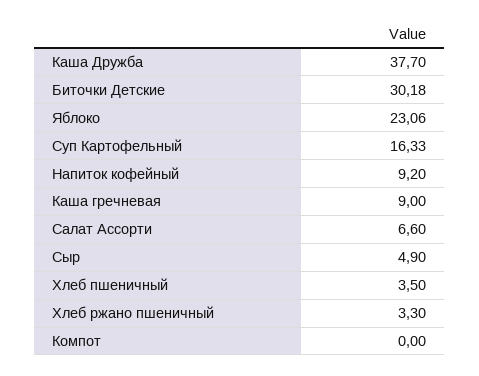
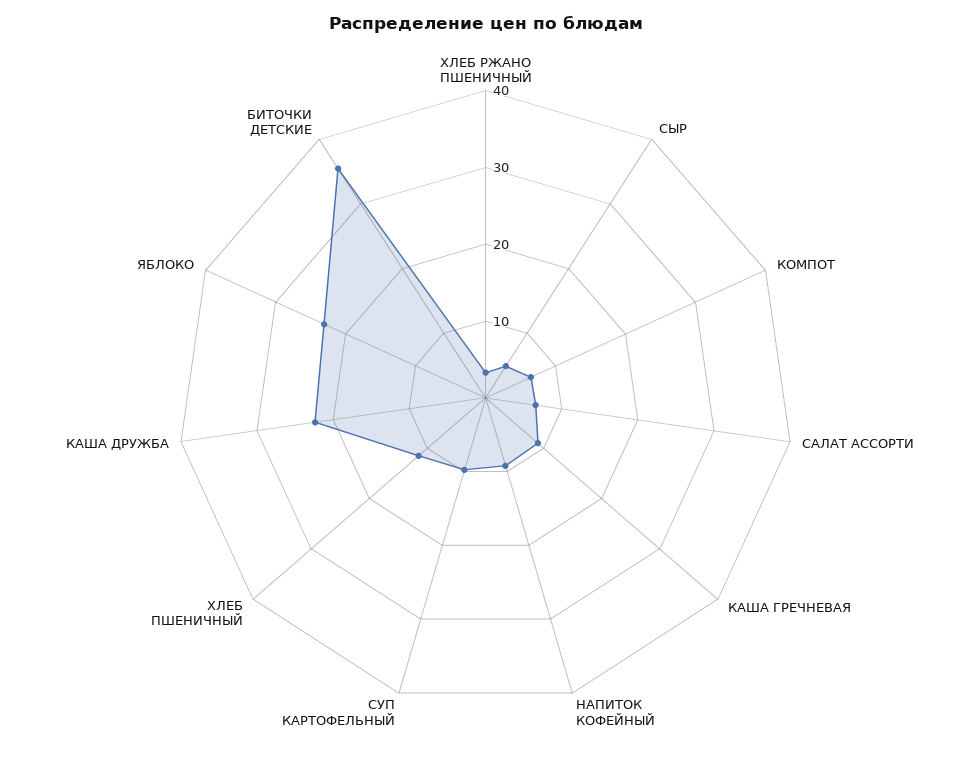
  {
-   "Каша Дружба": 37.7,
+   "Каша Дружба": 22,
-   "Биточки Детские": 30.18,
+   "Биточки Детские": 36,
    "Яблоко": 23.06,
-   "Суп Картофельный": 16.33,
+   "Суп Картофельный": 10,
    "Напиток кофейный": 9.2,
    "Каша гречневая": 9,
    "Салат Ассорти": 6.6,
    "Сыр": 4.9,
-   "Хлеб пшеничный": 3.5,
+   "Хлеб пшеничный": 12,
    "Хлеб ржано пшеничный": 3.3,
-   "Компот": 0
+   "Компот": 6
  }

